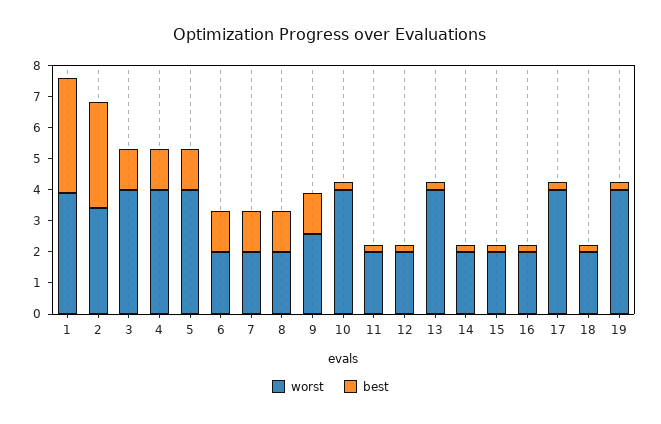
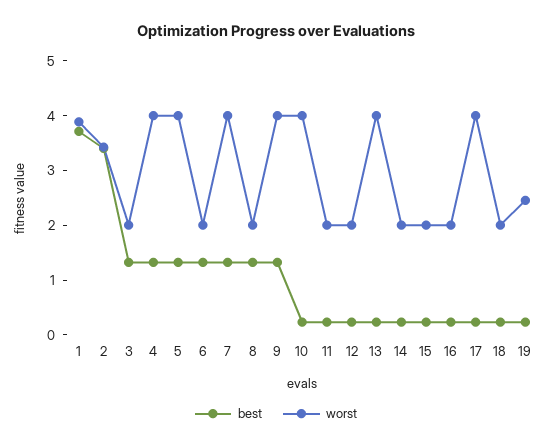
  {
    "worst": {
      "1": 3.8,
      "2": 3.4,
-     "3": 4,
+     "3": 2,
      "4": 4,
      "5": 4,
      "6": 2,
-     "7": 2,
+     "7": 4,
      "8": 2,
-     "9": 2.5,
+     "9": 4,
      "10": 4,
      "11": 2,
      "12": 2,
      "13": 4,
      "14": 2,
      "15": 2,
      "16": 2,
      "17": 4,
      "18": 2,
-     "19": 4
+     "19": 2.4
    },
    "best": {
      "1": 3.8,
      "2": 3.4,
      "3": 1.4,
      "4": 1.4,
      "5": 1.4,
      "6": 1.4,
      "7": 1.4,
      "8": 1.4,
      "9": 1.4,
      "10": 0.2,
      "11": 0.2,
      "12": 0.2,
      "13": 0.2,
      "14": 0.2,
      "15": 0.2,
      "16": 0.2,
      "17": 0.2,
      "18": 0.2,
      "19": 0.2
    }
  }

